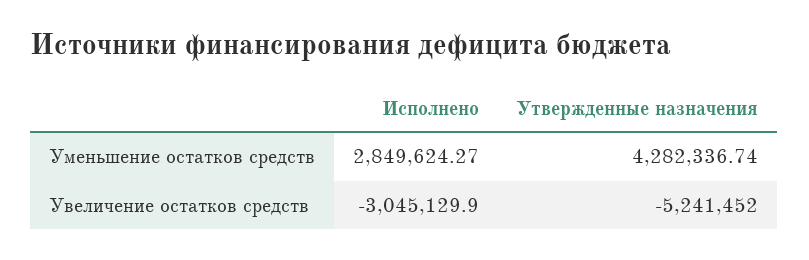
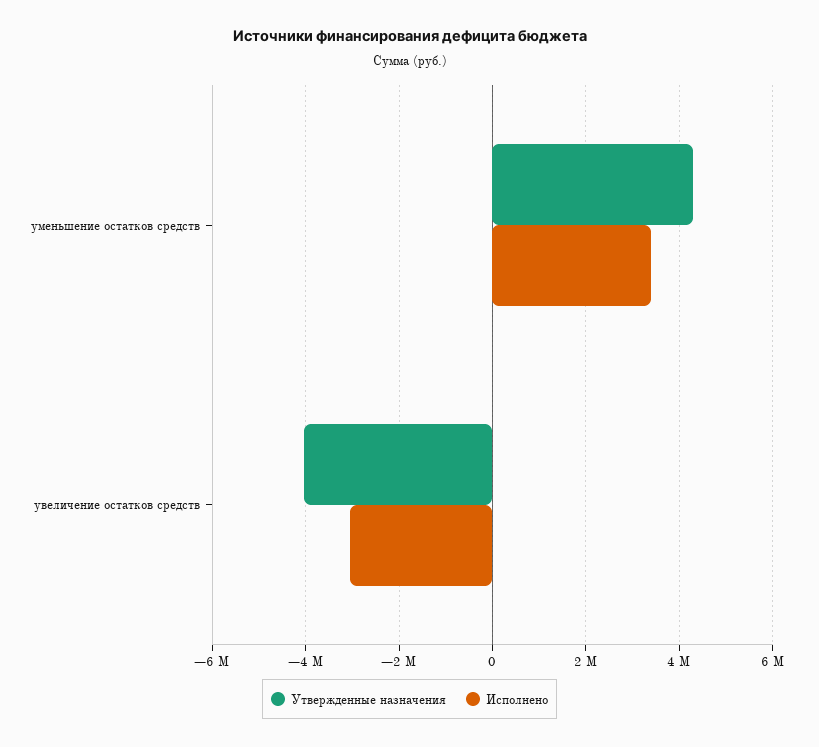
  {
    "Исполнено": {
-     "Уменьшение остатков средств": 2849624.27,
+     "Уменьшение остатков средств": 3400000,
      "Увеличение остатков средств": -3045129.9
    },
    "Утвержденные назначения": {
      "Уменьшение остатков средств": 4282336.74,
-     "Увеличение остатков средств": -5241452
+     "Увеличение остатков средств": -4000000
    }
  }

